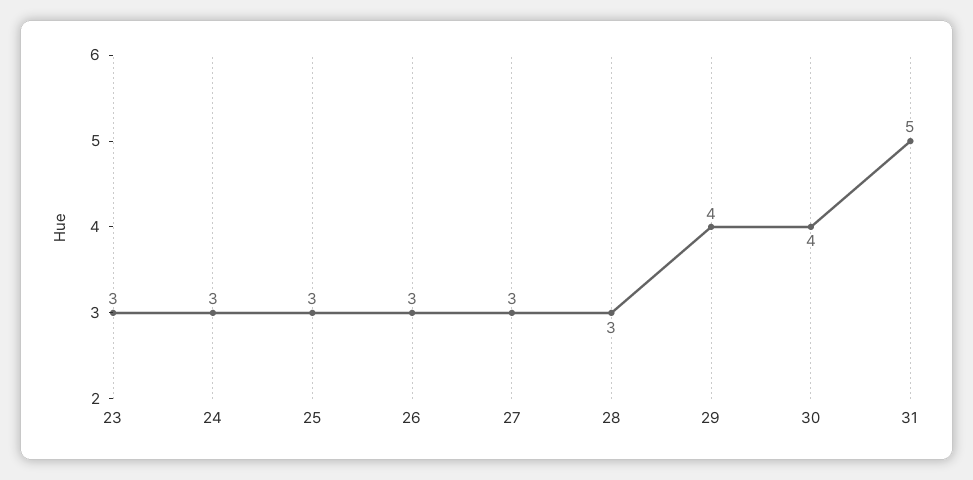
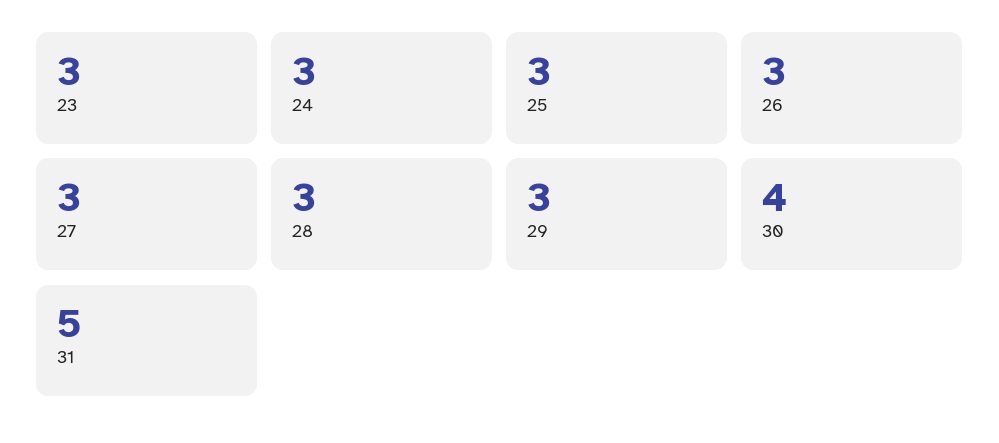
  {
    "23": 3,
    "24": 3,
    "25": 3,
    "26": 3,
    "27": 3,
    "28": 3,
-   "29": 4,
+   "29": 3,
    "30": 4,
    "31": 5
  }

